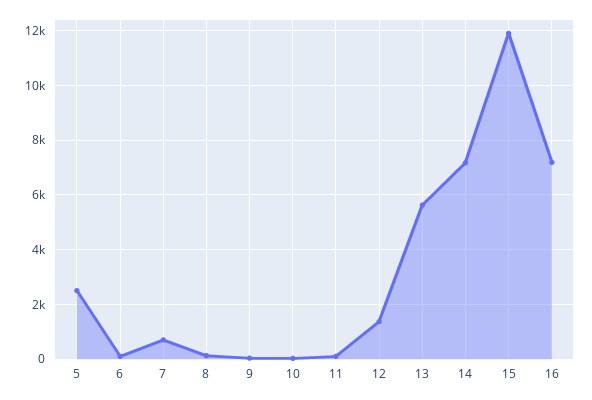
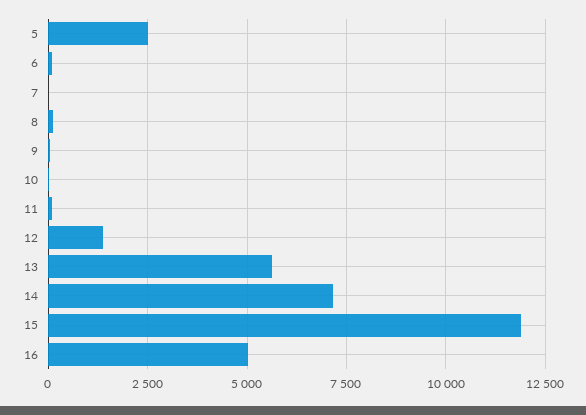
  {
    "5": 2500,
    "6": 0,
-   "7": 750,
+   "7": 0,
    "8": 250,
    "9": 0,
    "10": 0,
    "11": 0,
    "12": 1250,
    "13": 5750,
    "14": 7250,
    "15": 12000,
-   "16": 7250
+   "16": 5000
  }

